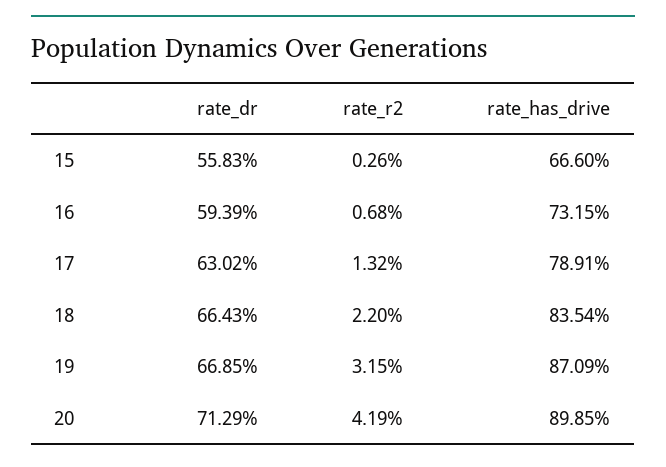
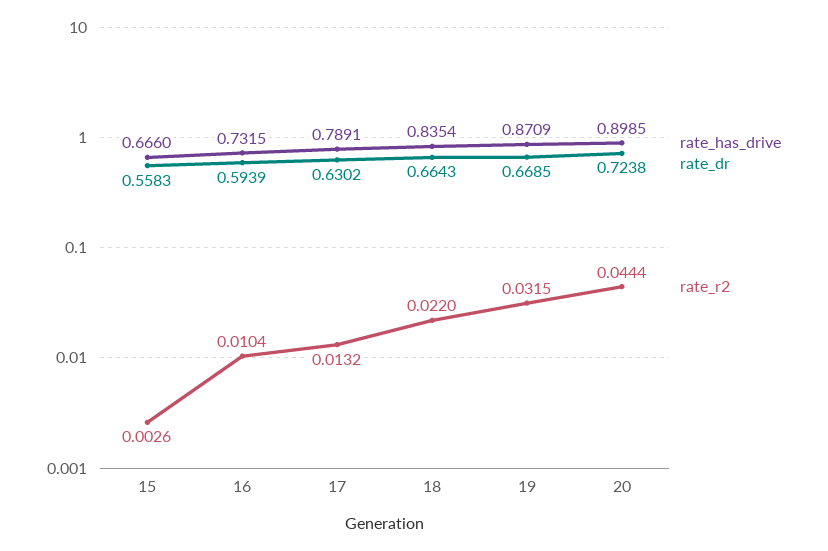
  {
    "rate_dr": {
      "15": 0.5583,
      "16": 0.5939,
      "17": 0.6302,
      "18": 0.6643,
      "19": 0.6685,
-     "20": 0.7129
+     "20": 0.7238
    },
    "rate_r2": {
      "15": 0.0026,
-     "16": 0.0068,
+     "16": 0.0104,
      "17": 0.0132,
      "18": 0.022,
      "19": 0.0315,
-     "20": 0.0419
+     "20": 0.0444
    },
    "rate_has_drive": {
      "15": 0.666,
      "16": 0.7315,
      "17": 0.7891,
      "18": 0.8354,
      "19": 0.8709,
      "20": 0.8985
    }
  }

